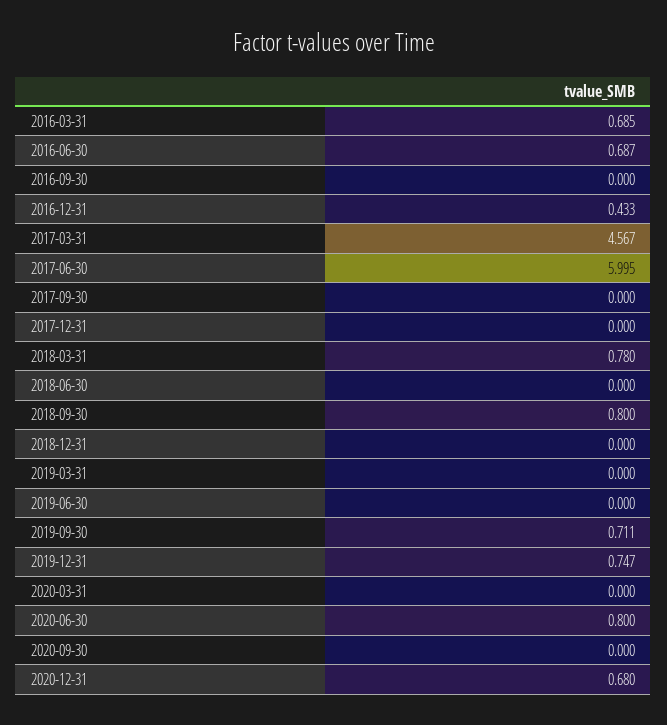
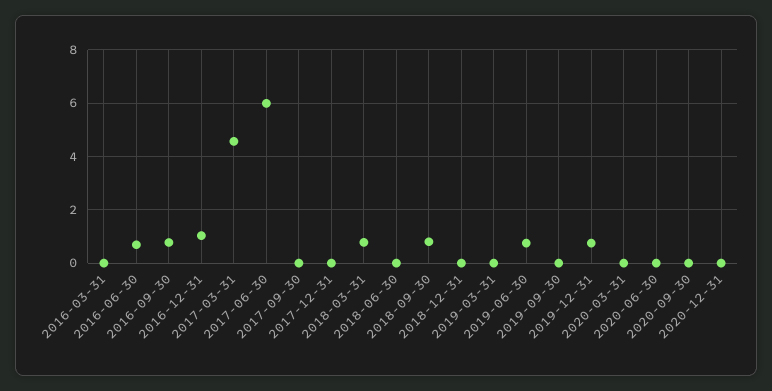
  {
-   "2016-03-31": 0.685,
+   "2016-03-31": 0,
    "2016-06-30": 0.687,
-   "2016-09-30": 0,
+   "2016-09-30": 0.75,
-   "2016-12-31": 0.433,
+   "2016-12-31": 1,
    "2017-03-31": 4.567,
    "2017-06-30": 5.995,
    "2017-09-30": 0,
    "2017-12-31": 0,
    "2018-03-31": 0.78,
    "2018-06-30": 0,
    "2018-09-30": 0.8,
    "2018-12-31": 0,
    "2019-03-31": 0,
-   "2019-06-30": 0,
+   "2019-06-30": 0.75,
-   "2019-09-30": 0.711,
+   "2019-09-30": 0,
    "2019-12-31": 0.747,
    "2020-03-31": 0,
-   "2020-06-30": 0.8,
+   "2020-06-30": 0,
    "2020-09-30": 0,
-   "2020-12-31": 0.68
+   "2020-12-31": 0
  }

